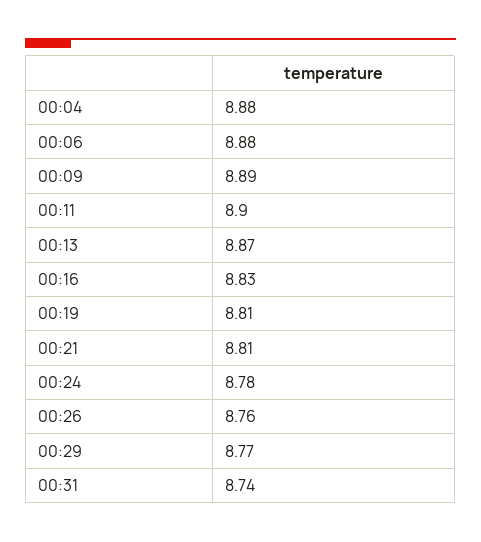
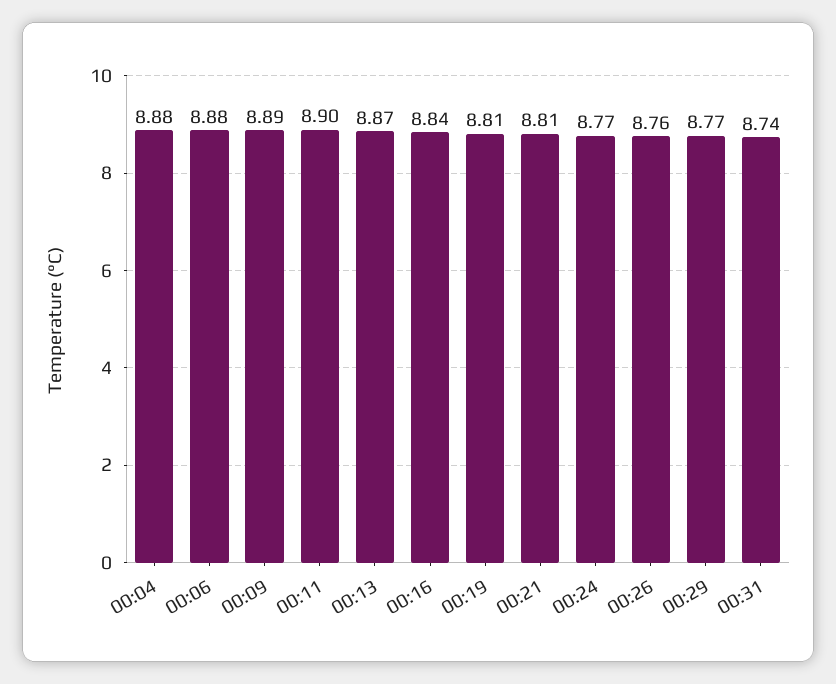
  {
    "00:04": 8.88,
    "00:06": 8.88,
    "00:09": 8.89,
    "00:11": 8.9,
    "00:13": 8.87,
-   "00:16": 8.83,
+   "00:16": 8.84,
    "00:19": 8.81,
    "00:21": 8.81,
-   "00:24": 8.78,
+   "00:24": 8.77,
    "00:26": 8.76,
    "00:29": 8.77,
    "00:31": 8.74
  }

